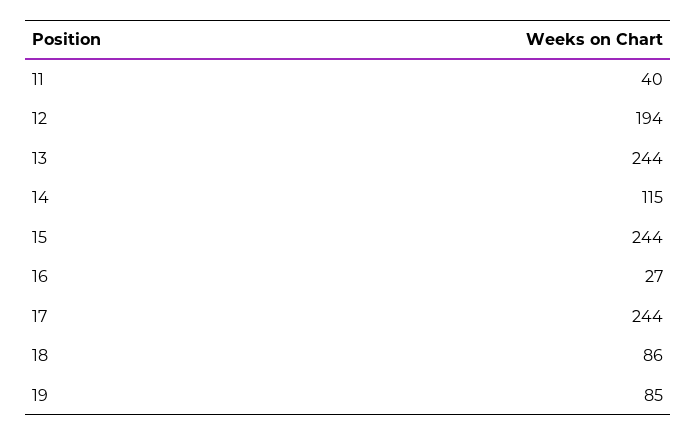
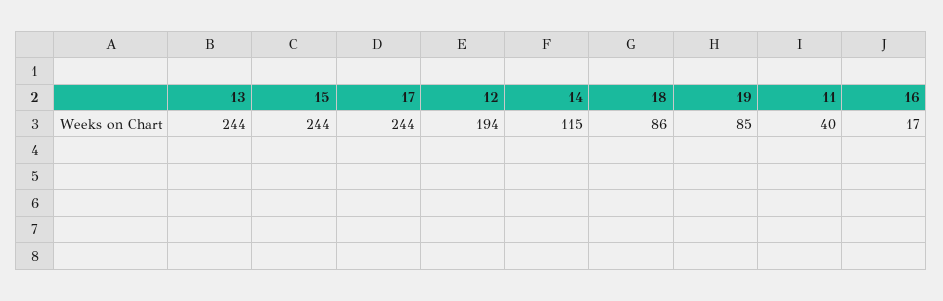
  {
    "11": 40,
    "12": 194,
    "13": 244,
    "14": 115,
    "15": 244,
-   "16": 27,
+   "16": 17,
    "17": 244,
    "18": 86,
    "19": 85
  }

